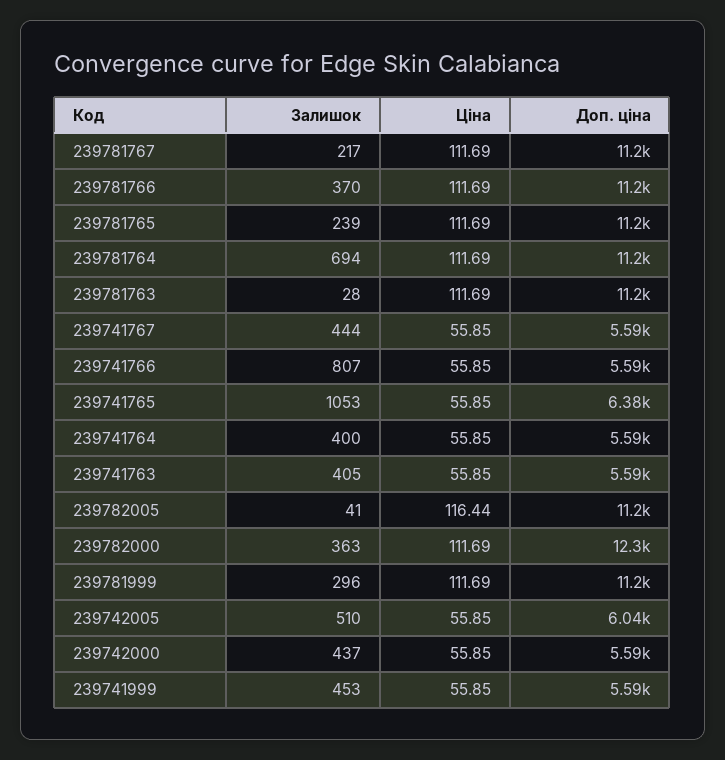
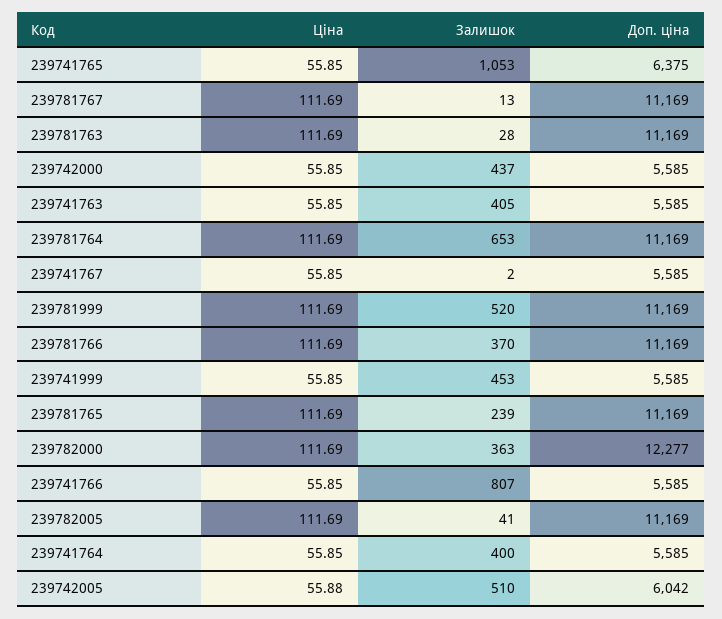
  {
    "Залишок": {
-     "239781767": 217,
+     "239781767": 13,
      "239781766": 370,
      "239781765": 239,
-     "239781764": 694,
+     "239781764": 653,
      "239781763": 28,
-     "239741767": 444,
+     "239741767": 2,
      "239741766": 807,
      "239741765": 1053,
      "239741764": 400,
      "239741763": 405,
      "239782005": 41,
      "239782000": 363,
-     "239781999": 296,
+     "239781999": 520,
      "239742005": 510,
      "239742000": 437,
      "239741999": 453
    },
    "Ціна": {
      "239781767": 111.69,
      "239781766": 111.69,
      "239781765": 111.69,
      "239781764": 111.69,
      "239781763": 111.69,
      "239741767": 55.85,
      "239741766": 55.85,
      "239741765": 55.85,
      "239741764": 55.85,
      "239741763": 55.85,
-     "239782005": 116.44,
+     "239782005": 111.69,
      "239782000": 111.69,
      "239781999": 111.69,
-     "239742005": 55.85,
+     "239742005": 55.88,
      "239742000": 55.85,
      "239741999": 55.85
    },
    "Доп. ціна": {
      "239781767": 11169,
      "239781766": 11169,
      "239781765": 11169,
      "239781764": 11169,
      "239781763": 11169,
      "239741767": 5585,
      "239741766": 5585,
      "239741765": 6375,
      "239741764": 5585,
      "239741763": 5585,
      "239782005": 11169,
      "239782000": 12277,
      "239781999": 11169,
      "239742005": 6042,
      "239742000": 5585,
      "239741999": 5585
    }
  }

